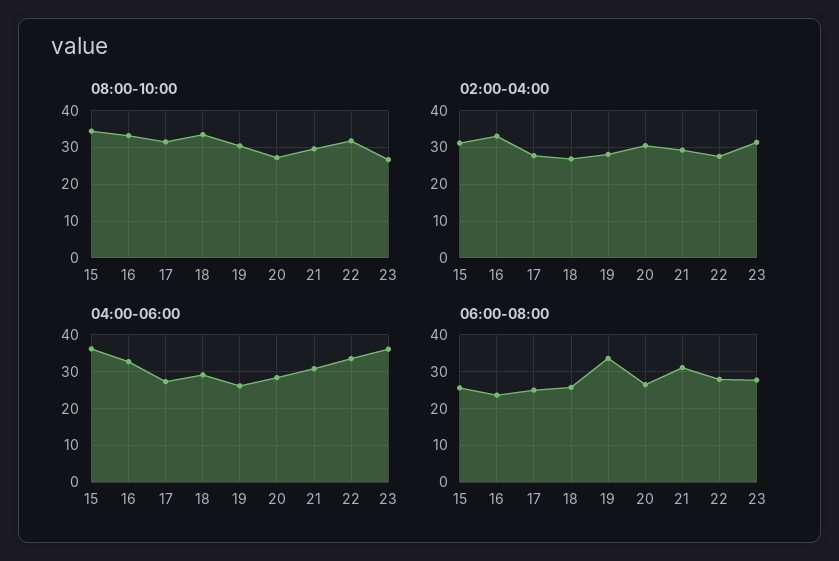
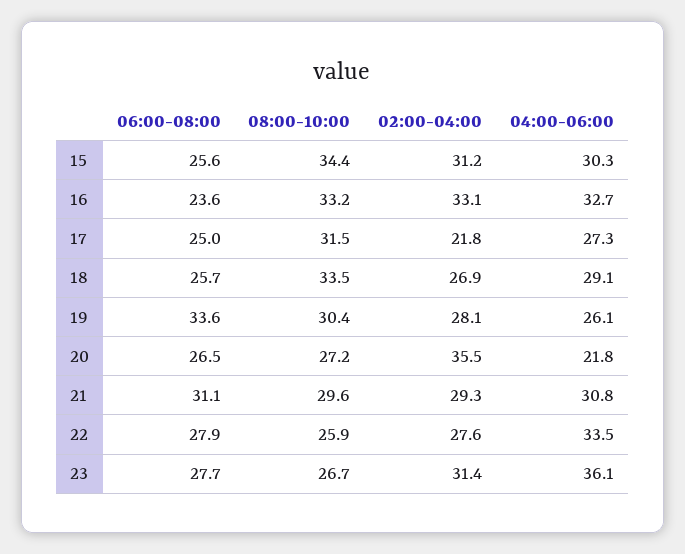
  {
    "08:00-10:00": {
      "15": 34.4,
      "16": 33.2,
      "17": 31.5,
      "18": 33.5,
      "19": 30.4,
      "20": 27.2,
      "21": 29.6,
-     "22": 32,
+     "22": 25.9,
      "23": 26.7
    },
    "02:00-04:00": {
      "15": 31.2,
      "16": 33.1,
-     "17": 28,
+     "17": 21.8,
      "18": 26.9,
      "19": 28.1,
-     "20": 30,
+     "20": 35.5,
      "21": 29.3,
      "22": 27.6,
      "23": 31.4
    },
    "04:00-06:00": {
-     "15": 36,
+     "15": 30.3,
      "16": 32.7,
      "17": 27.3,
      "18": 29.1,
      "19": 26.1,
-     "20": 28,
+     "20": 21.8,
      "21": 30.8,
      "22": 33.5,
      "23": 36.1
    },
    "06:00-08:00": {
      "15": 25.6,
      "16": 23.6,
      "17": 25,
      "18": 25.7,
      "19": 33.6,
      "20": 26.5,
      "21": 31.1,
      "22": 27.9,
      "23": 27.7
    }
  }

